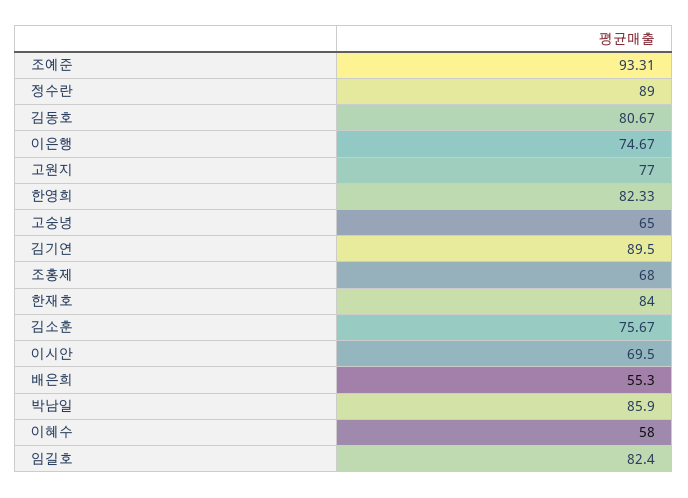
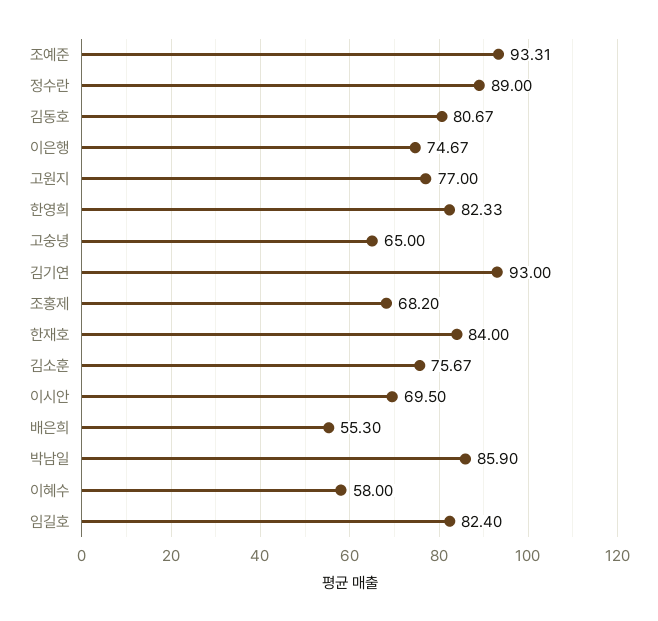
  {
    "조예준": 93.31,
    "정수란": 89,
    "김동호": 80.67,
    "이은행": 74.67,
    "고원지": 77,
    "한영희": 82.33,
    "고숭녕": 65,
-   "김기연": 89.5,
+   "김기연": 93,
-   "조홍제": 68,
+   "조홍제": 68.2,
    "한재호": 84,
    "김소훈": 75.67,
    "이시안": 69.5,
    "배은희": 55.3,
    "박남일": 85.9,
    "이혜수": 58,
    "임길호": 82.4
  }

